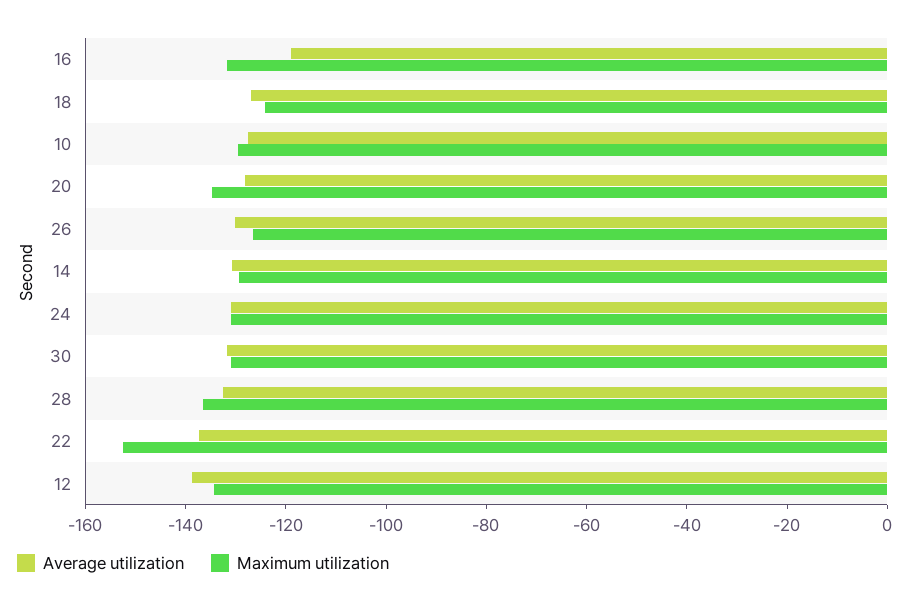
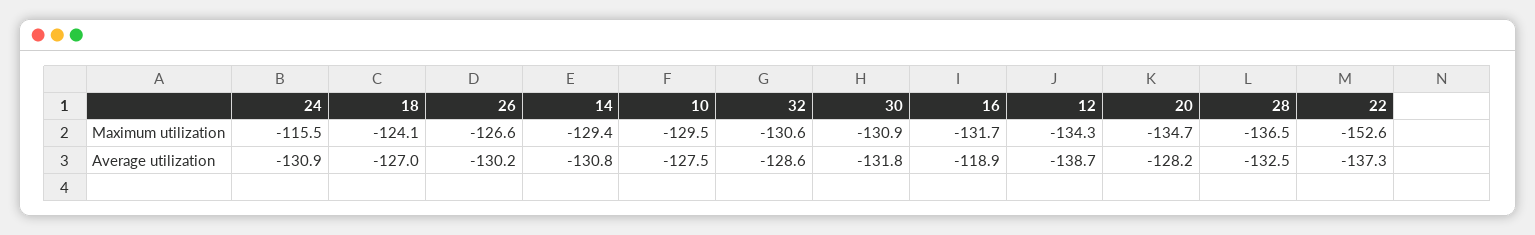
  {
    "Average utilization": {
      "16": -118.9,
      "18": -127,
      "10": -127.5,
      "20": -128.2,
      "26": -130.2,
      "14": -130.8,
      "24": -130.9,
      "30": -131.8,
      "28": -132.5,
      "22": -137.3,
-     "12": -138.7
+     "12": -138.7,
+     "32": -128.6
    },
    "Maximum utilization": {
      "16": -131.7,
      "18": -124.1,
      "10": -129.5,
      "20": -134.7,
      "26": -126.6,
      "14": -129.4,
-     "24": -130,
+     "24": -115.5,
      "30": -130.9,
      "28": -136.5,
      "22": -152.6,
-     "12": -134.3
+     "12": -134.3,
+     "32": -130.6
    }
  }

